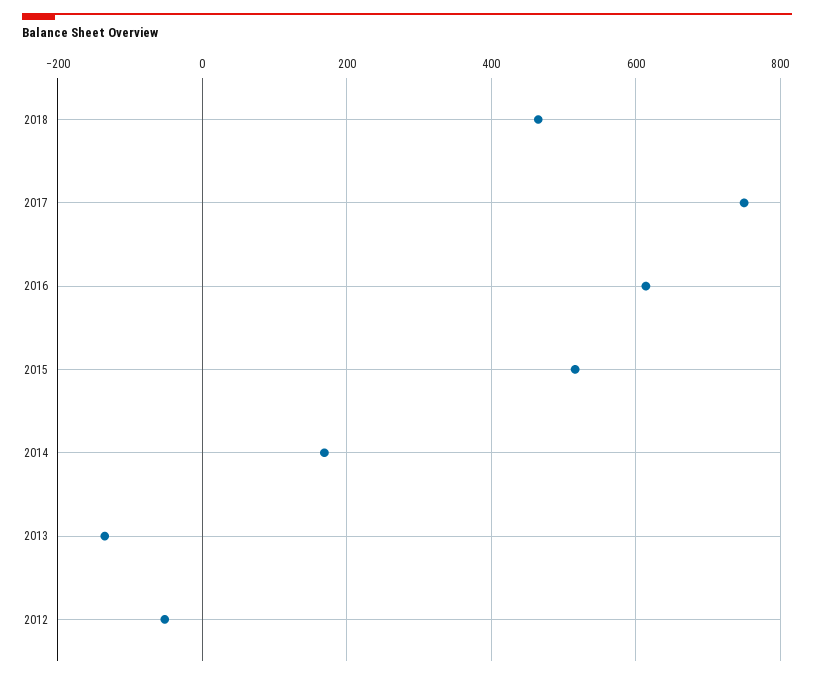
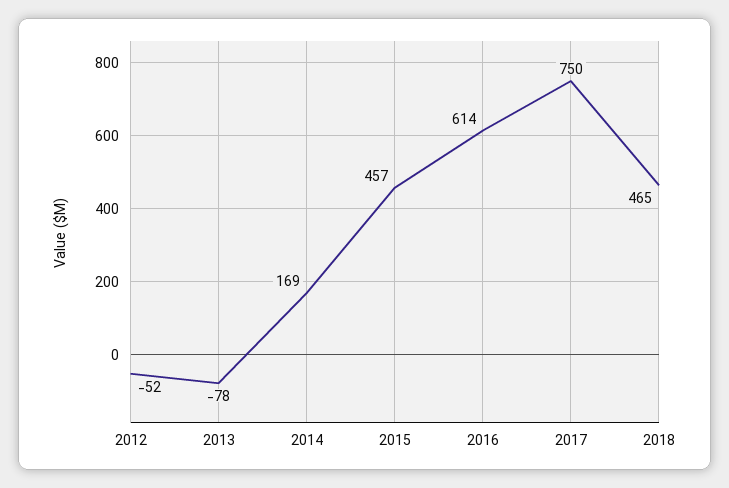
  {
    "2018": 465,
    "2017": 750,
    "2016": 614,
-   "2015": 520,
+   "2015": 457,
    "2014": 169,
-   "2013": -140,
+   "2013": -78,
    "2012": -52
  }

